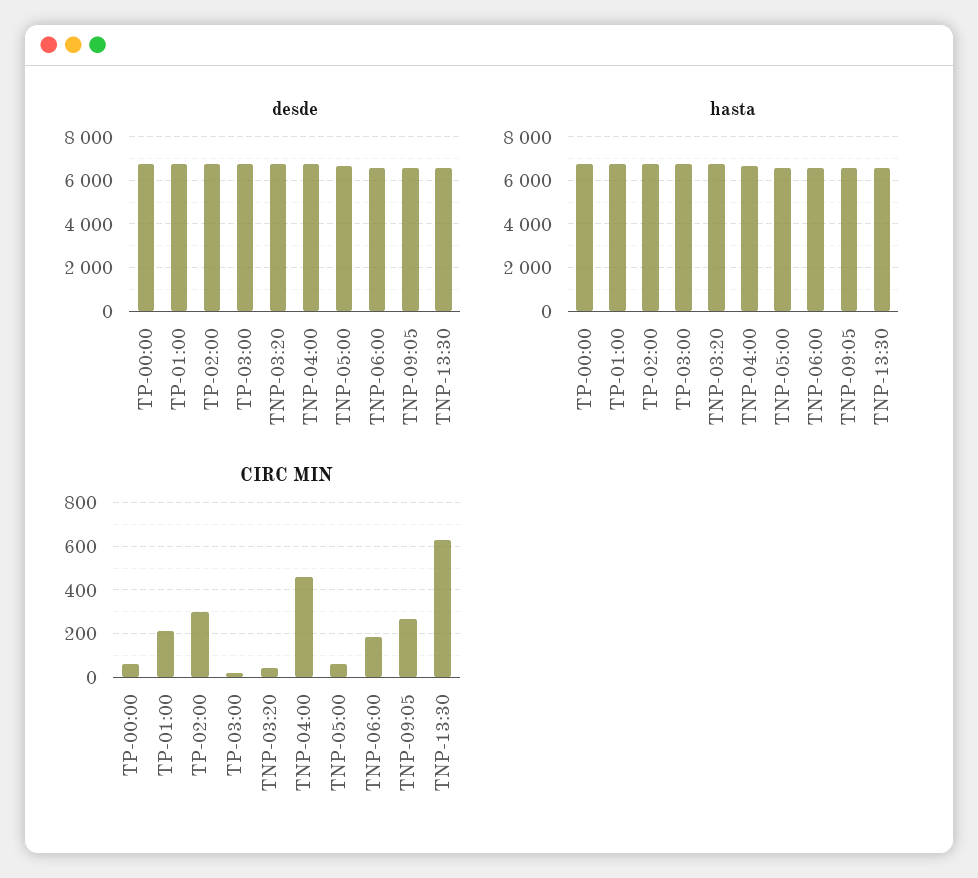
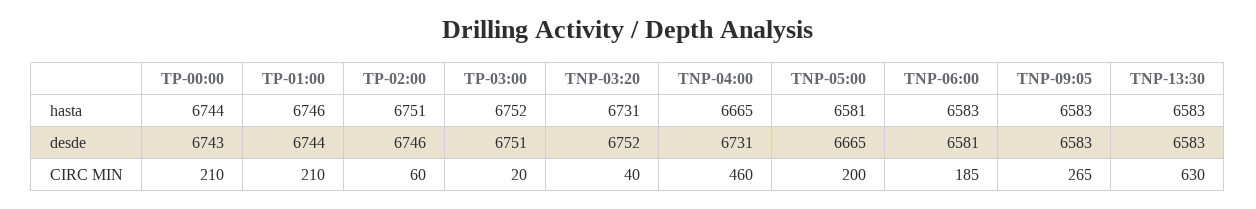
  {
    "desde": {
      "TP-00:00": 6743,
      "TP-01:00": 6744,
      "TP-02:00": 6746,
      "TP-03:00": 6751,
      "TNP-03:20": 6752,
      "TNP-04:00": 6731,
      "TNP-05:00": 6665,
      "TNP-06:00": 6581,
      "TNP-09:05": 6583,
      "TNP-13:30": 6583
    },
    "hasta": {
      "TP-00:00": 6744,
      "TP-01:00": 6746,
      "TP-02:00": 6751,
      "TP-03:00": 6752,
      "TNP-03:20": 6731,
      "TNP-04:00": 6665,
      "TNP-05:00": 6581,
      "TNP-06:00": 6583,
      "TNP-09:05": 6583,
      "TNP-13:30": 6583
    },
    "CIRC MIN": {
-     "TP-00:00": 50,
+     "TP-00:00": 210,
      "TP-01:00": 210,
-     "TP-02:00": 300,
+     "TP-02:00": 60,
      "TP-03:00": 20,
      "TNP-03:20": 40,
      "TNP-04:00": 460,
-     "TNP-05:00": 50,
+     "TNP-05:00": 200,
      "TNP-06:00": 185,
      "TNP-09:05": 265,
      "TNP-13:30": 630
    }
  }

